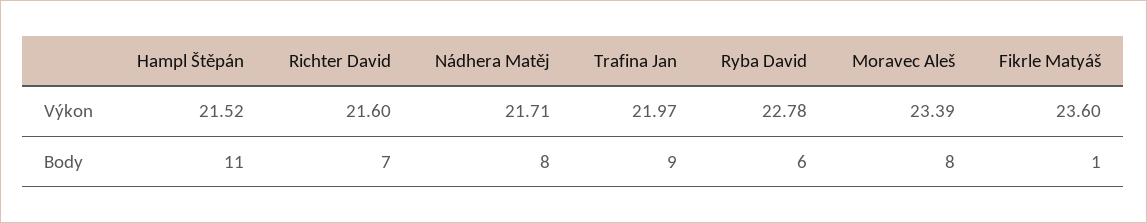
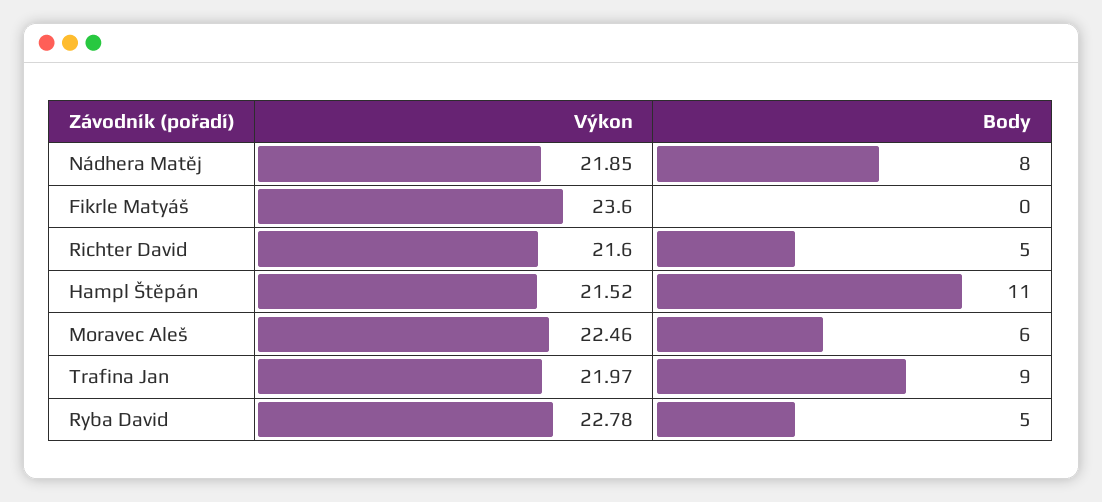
  {
    "Hampl Štěpán": {
      "Výkon": 21.52,
      "Body": 11
    },
    "Richter David": {
      "Výkon": 21.6,
-     "Body": 7
+     "Body": 5
    },
    "Nádhera Matěj": {
-     "Výkon": 21.71,
+     "Výkon": 21.85,
      "Body": 8
    },
    "Trafina Jan": {
      "Výkon": 21.97,
      "Body": 9
    },
    "Ryba David": {
      "Výkon": 22.78,
-     "Body": 6
+     "Body": 5
    },
    "Moravec Aleš": {
-     "Výkon": 23.39,
+     "Výkon": 22.46,
-     "Body": 8
+     "Body": 6
    },
    "Fikrle Matyáš": {
      "Výkon": 23.6,
-     "Body": 1
+     "Body": 0
    }
  }

